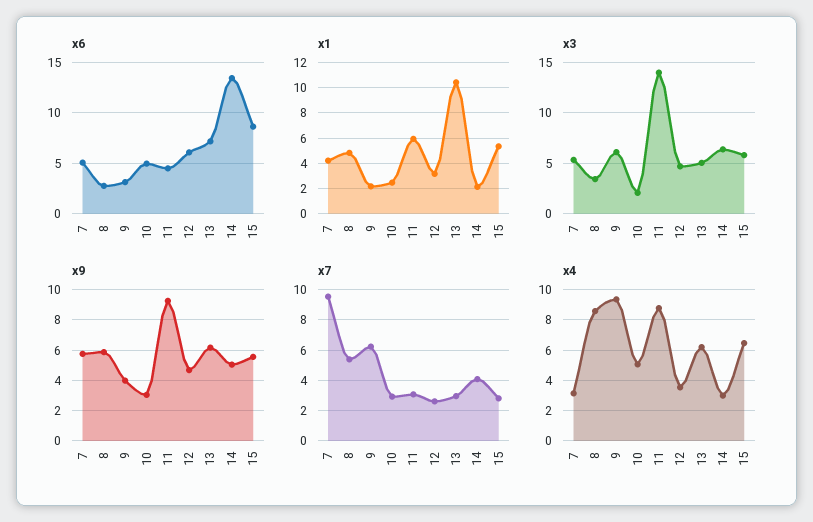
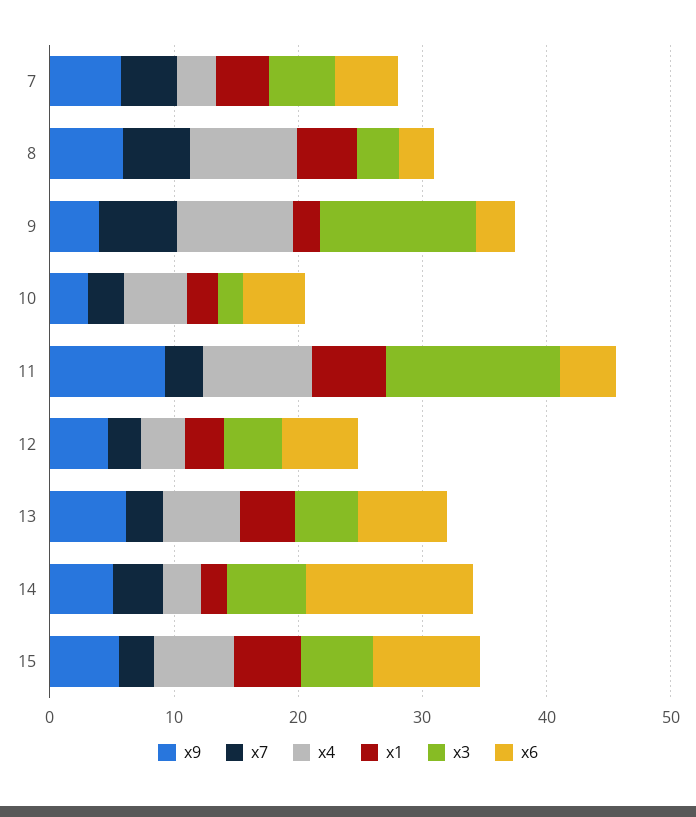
  {
    "x6": {
      "7": 5,
      "8": 3,
      "9": 3,
      "10": 5,
      "11": 4,
      "12": 6,
      "13": 7,
      "14": 13,
      "15": 9
    },
    "x1": {
      "7": 4,
      "8": 5,
      "9": 2,
      "10": 2.5,
      "11": 6,
      "12": 3,
-     "13": 10.5,
+     "13": 4,
      "14": 2,
      "15": 5.5
    },
    "x3": {
      "7": 5,
      "8": 3,
-     "9": 6,
+     "9": 12,
      "10": 2,
      "11": 14,
      "12": 5,
      "13": 5,
      "14": 6,
      "15": 6
    },
    "x9": {
      "7": 6,
      "8": 6,
      "9": 4,
      "10": 3,
      "11": 9.5,
      "12": 4.5,
      "13": 6,
      "14": 5,
      "15": 5.5
    },
    "x7": {
-     "7": 9.5,
+     "7": 4,
      "8": 5.5,
      "9": 6,
      "10": 3,
      "11": 3,
      "12": 2.5,
      "13": 3,
      "14": 4,
      "15": 3
    },
    "x4": {
      "7": 3,
      "8": 8.5,
      "9": 9.5,
      "10": 5,
      "11": 9,
      "12": 3.5,
      "13": 6,
      "14": 3,
      "15": 6.5
    }
  }

